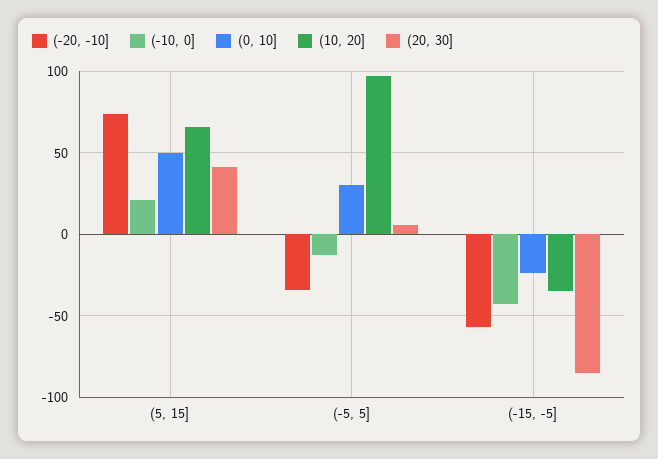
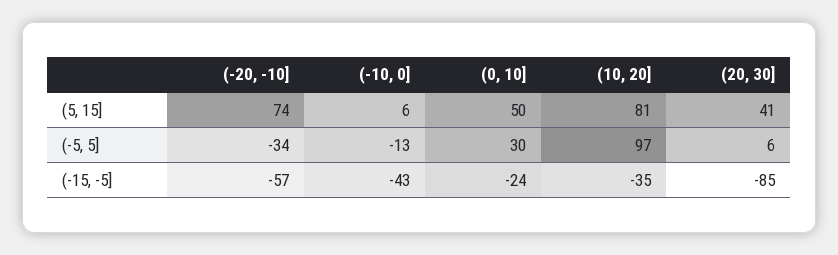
  {
    "(-20, -10]": {
      "(5, 15]": 74,
      "(-5, 5]": -34,
      "(-15, -5]": -57
    },
    "(-10, 0]": {
-     "(5, 15]": 20,
+     "(5, 15]": 6,
      "(-5, 5]": -13,
      "(-15, -5]": -43
    },
    "(0, 10]": {
      "(5, 15]": 50,
      "(-5, 5]": 30,
      "(-15, -5]": -24
    },
    "(10, 20]": {
-     "(5, 15]": 65,
+     "(5, 15]": 81,
      "(-5, 5]": 97,
      "(-15, -5]": -35
    },
    "(20, 30]": {
      "(5, 15]": 41,
      "(-5, 5]": 6,
      "(-15, -5]": -85
    }
  }

